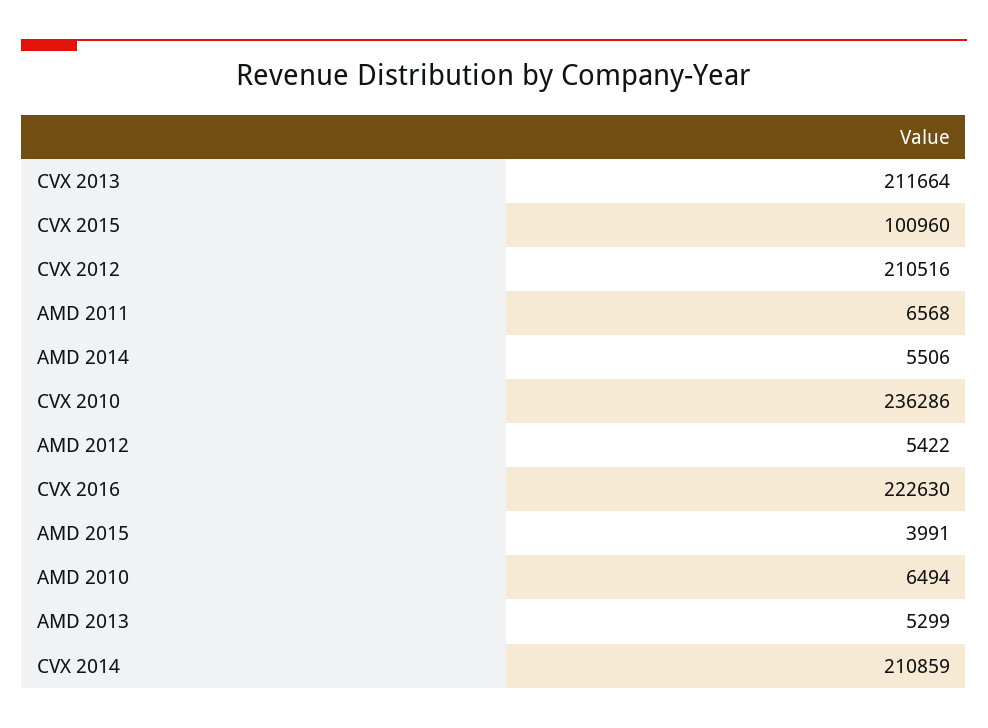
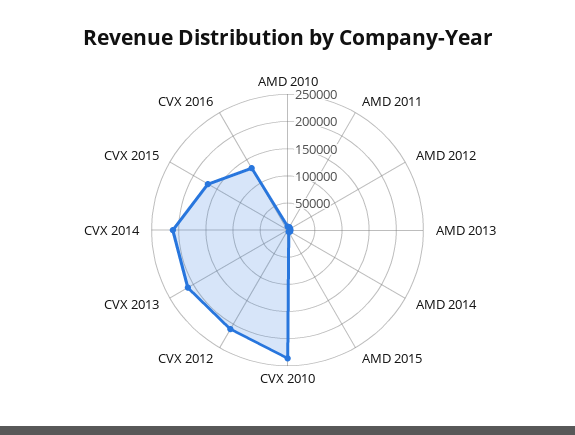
  {
    "CVX 2013": 211664,
-   "CVX 2015": 100960,
+   "CVX 2015": 175000,
    "CVX 2012": 210516,
    "AMD 2011": 6568,
    "AMD 2014": 5506,
    "CVX 2010": 236286,
    "AMD 2012": 5422,
-   "CVX 2016": 222630,
+   "CVX 2016": 125000,
    "AMD 2015": 3991,
    "AMD 2010": 6494,
    "AMD 2013": 5299,
    "CVX 2014": 210859
  }

